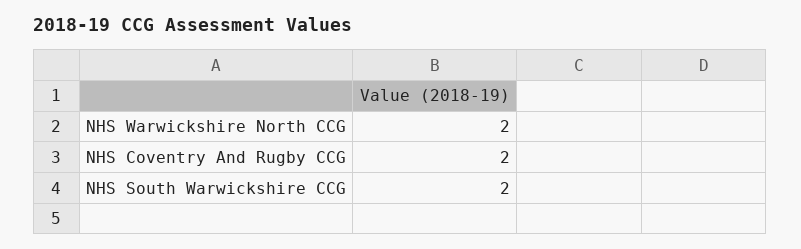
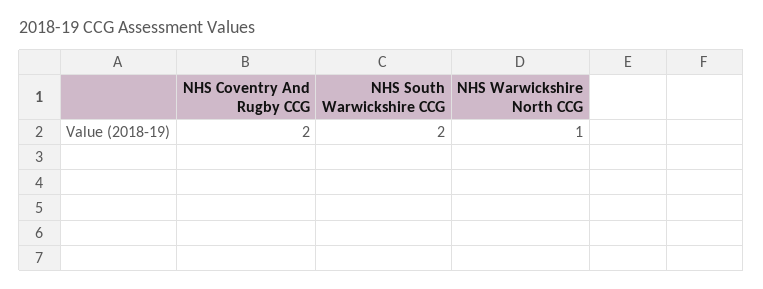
  {
-   "NHS Warwickshire North CCG": 2,
+   "NHS Warwickshire North CCG": 1,
    "NHS Coventry And Rugby CCG": 2,
    "NHS South Warwickshire CCG": 2
  }

